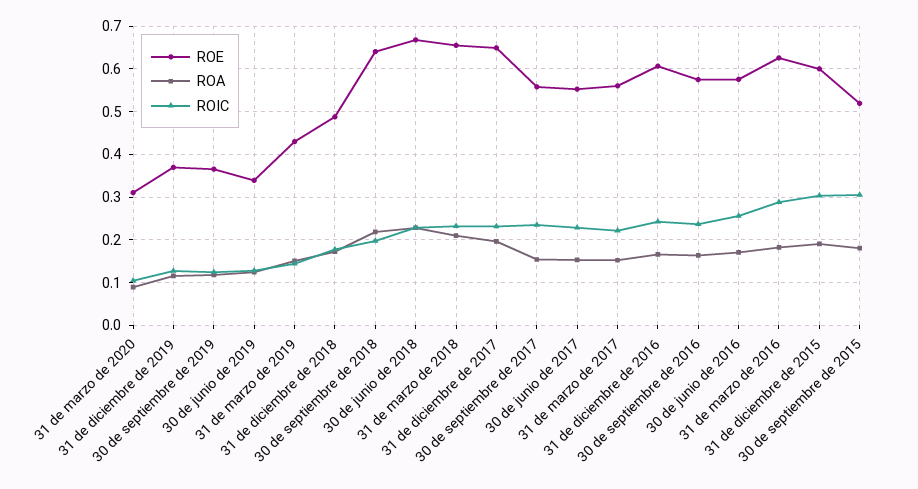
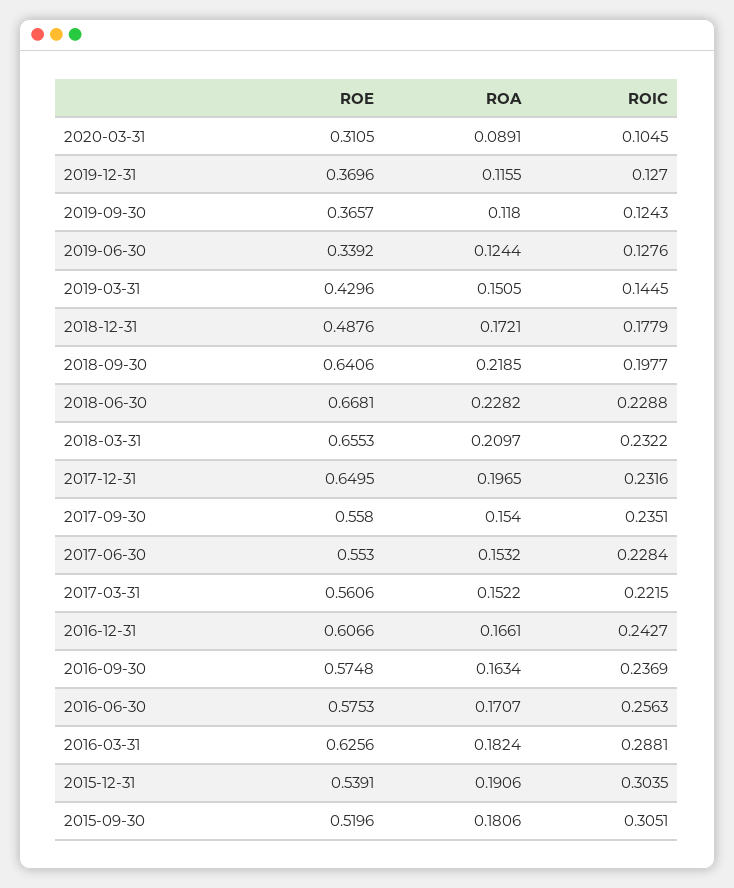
  {
    "ROE": {
      "31 de marzo de 2020": 0.3105,
      "31 de diciembre de 2019": 0.3696,
      "30 de septiembre de 2019": 0.3657,
      "30 de junio de 2019": 0.3392,
      "31 de marzo de 2019": 0.4296,
      "31 de diciembre de 2018": 0.4876,
      "30 de septiembre de 2018": 0.6406,
      "30 de junio de 2018": 0.6681,
      "31 de marzo de 2018": 0.6553,
      "31 de diciembre de 2017": 0.6495,
      "30 de septiembre de 2017": 0.558,
      "30 de junio de 2017": 0.553,
      "31 de marzo de 2017": 0.5606,
      "31 de diciembre de 2016": 0.6066,
      "30 de septiembre de 2016": 0.5748,
      "30 de junio de 2016": 0.5753,
      "31 de marzo de 2016": 0.6256,
-     "31 de diciembre de 2015": 0.6,
+     "31 de diciembre de 2015": 0.5391,
      "30 de septiembre de 2015": 0.5196
    },
    "ROA": {
      "31 de marzo de 2020": 0.0891,
      "31 de diciembre de 2019": 0.1155,
      "30 de septiembre de 2019": 0.118,
      "30 de junio de 2019": 0.1244,
      "31 de marzo de 2019": 0.1505,
      "31 de diciembre de 2018": 0.1721,
      "30 de septiembre de 2018": 0.2185,
      "30 de junio de 2018": 0.2282,
      "31 de marzo de 2018": 0.2097,
      "31 de diciembre de 2017": 0.1965,
      "30 de septiembre de 2017": 0.154,
      "30 de junio de 2017": 0.1532,
      "31 de marzo de 2017": 0.1522,
      "31 de diciembre de 2016": 0.1661,
      "30 de septiembre de 2016": 0.1634,
      "30 de junio de 2016": 0.1707,
      "31 de marzo de 2016": 0.1824,
      "31 de diciembre de 2015": 0.1906,
      "30 de septiembre de 2015": 0.1806
    },
    "ROIC": {
      "31 de marzo de 2020": 0.1045,
      "31 de diciembre de 2019": 0.127,
      "30 de septiembre de 2019": 0.1243,
      "30 de junio de 2019": 0.1276,
      "31 de marzo de 2019": 0.1445,
      "31 de diciembre de 2018": 0.1779,
      "30 de septiembre de 2018": 0.1977,
      "30 de junio de 2018": 0.2288,
      "31 de marzo de 2018": 0.2322,
      "31 de diciembre de 2017": 0.2316,
      "30 de septiembre de 2017": 0.2351,
      "30 de junio de 2017": 0.2284,
      "31 de marzo de 2017": 0.2215,
      "31 de diciembre de 2016": 0.2427,
      "30 de septiembre de 2016": 0.2369,
      "30 de junio de 2016": 0.2563,
      "31 de marzo de 2016": 0.2881,
      "31 de diciembre de 2015": 0.3035,
      "30 de septiembre de 2015": 0.3051
    }
  }

